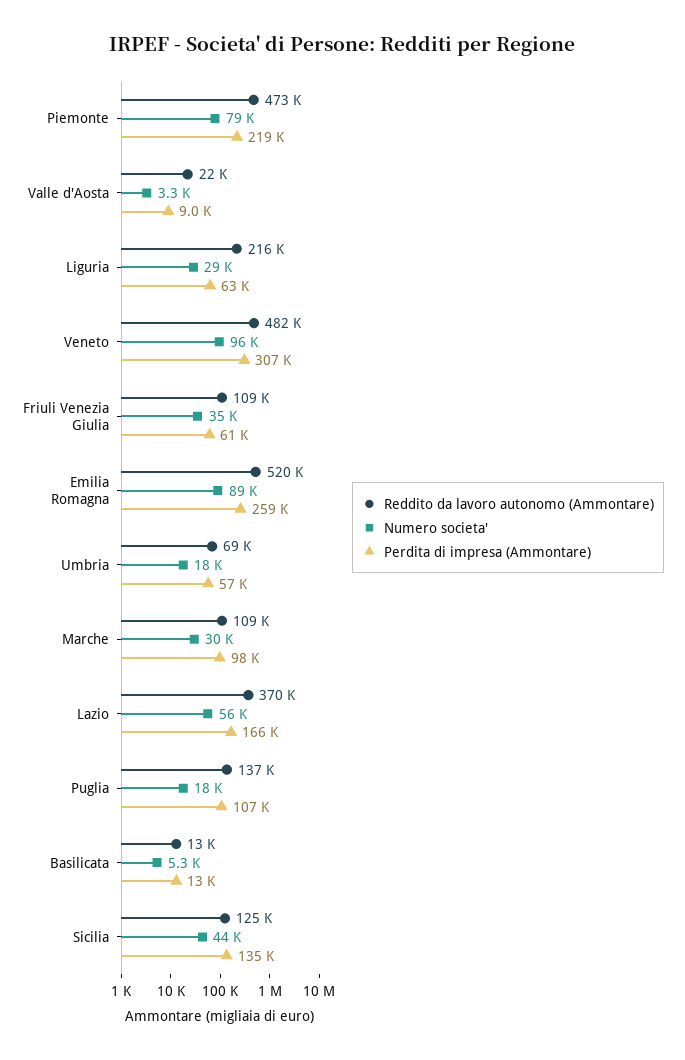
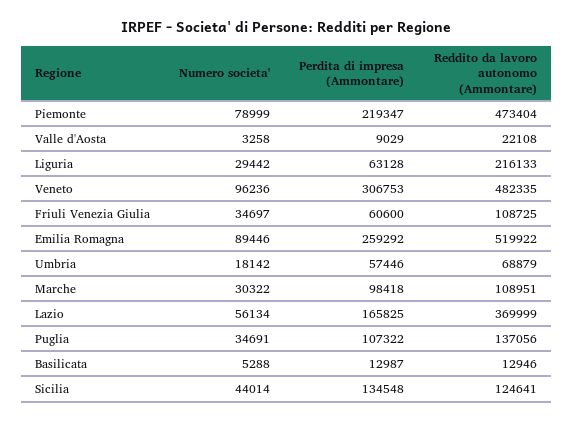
  {
    "Reddito da lavoro autonomo (Ammontare)": {
      "Piemonte": 473404,
      "Valle d'Aosta": 22108,
      "Liguria": 216133,
      "Veneto": 482335,
      "Friuli Venezia Giulia": 108725,
      "Emilia Romagna": 519922,
      "Umbria": 68879,
      "Marche": 108951,
      "Lazio": 369999,
      "Puglia": 137056,
      "Basilicata": 12946,
      "Sicilia": 124641
    },
    "Numero societa'": {
      "Piemonte": 78999,
      "Valle d'Aosta": 3258,
      "Liguria": 29442,
      "Veneto": 96236,
      "Friuli Venezia Giulia": 34697,
      "Emilia Romagna": 89446,
      "Umbria": 18142,
      "Marche": 30322,
      "Lazio": 56134,
-     "Puglia": 18000,
+     "Puglia": 34691,
      "Basilicata": 5288,
      "Sicilia": 44014
    },
    "Perdita di impresa (Ammontare)": {
      "Piemonte": 219347,
      "Valle d'Aosta": 9029,
      "Liguria": 63128,
      "Veneto": 306753,
      "Friuli Venezia Giulia": 60600,
      "Emilia Romagna": 259292,
      "Umbria": 57446,
      "Marche": 98418,
      "Lazio": 165825,
      "Puglia": 107322,
      "Basilicata": 12987,
      "Sicilia": 134548
    }
  }

